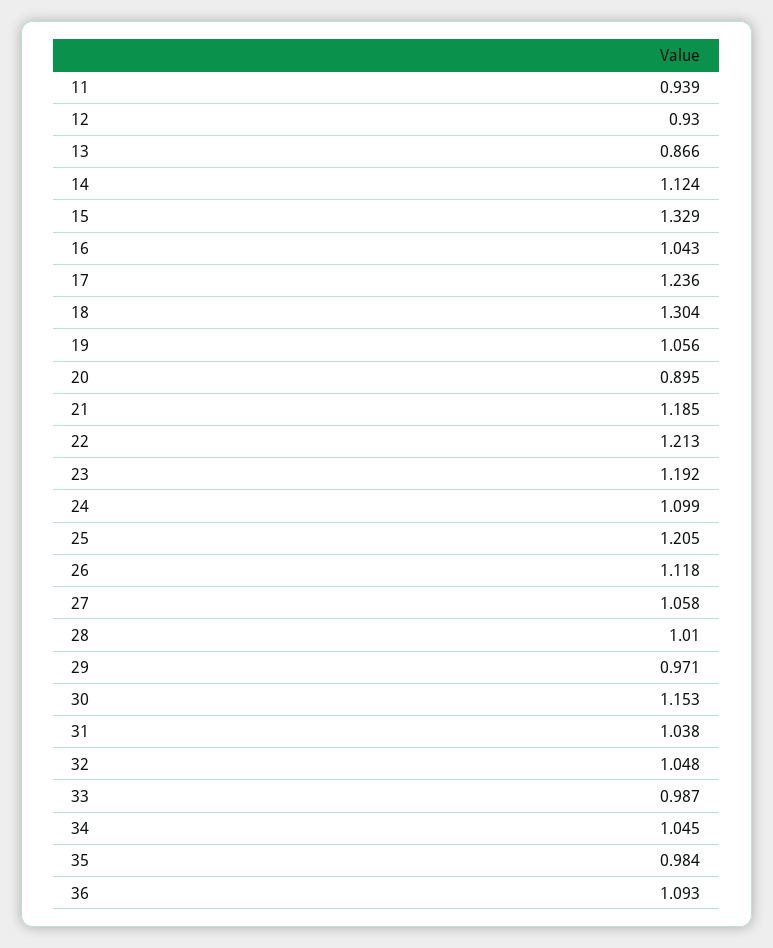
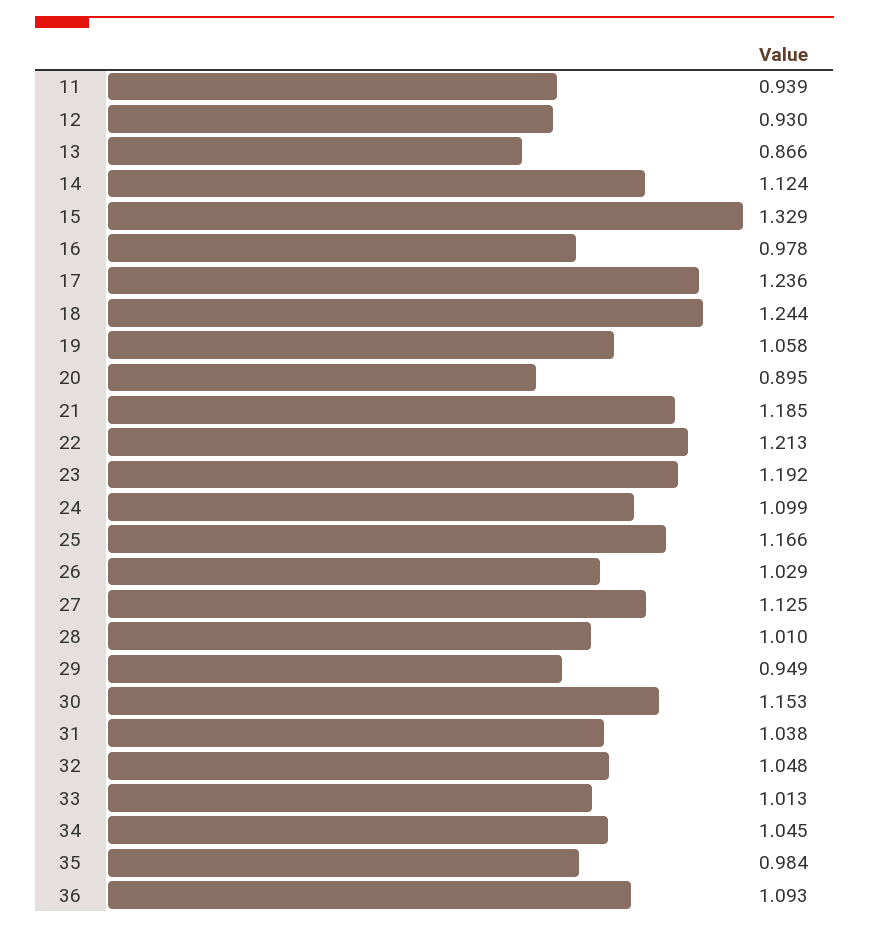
  {
    "11": 0.939,
    "12": 0.93,
    "13": 0.866,
    "14": 1.124,
    "15": 1.329,
-   "16": 1.043,
+   "16": 0.978,
    "17": 1.236,
-   "18": 1.304,
+   "18": 1.244,
-   "19": 1.056,
+   "19": 1.058,
    "20": 0.895,
    "21": 1.185,
    "22": 1.213,
    "23": 1.192,
    "24": 1.099,
-   "25": 1.205,
+   "25": 1.166,
-   "26": 1.118,
+   "26": 1.029,
-   "27": 1.058,
+   "27": 1.125,
    "28": 1.01,
-   "29": 0.971,
+   "29": 0.949,
    "30": 1.153,
    "31": 1.038,
    "32": 1.048,
-   "33": 0.987,
+   "33": 1.013,
    "34": 1.045,
    "35": 0.984,
    "36": 1.093
  }

